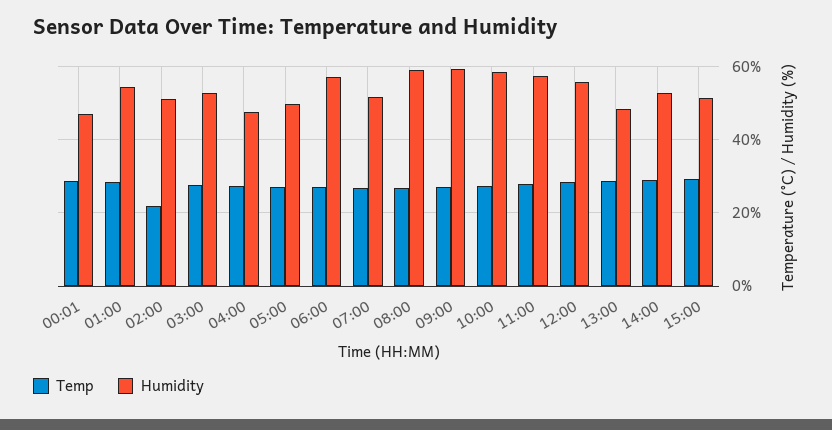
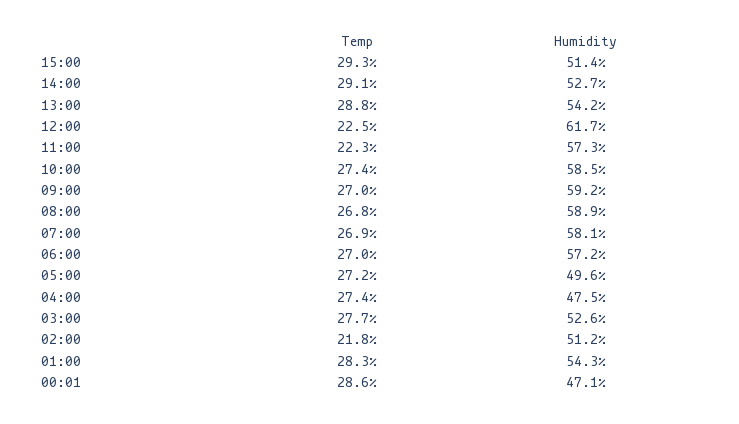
  {
    "Temp": {
      "00:01": 28.6,
      "01:00": 28.3,
      "02:00": 21.8,
      "03:00": 27.7,
      "04:00": 27.4,
      "05:00": 27.2,
      "06:00": 27,
      "07:00": 26.9,
      "08:00": 26.8,
      "09:00": 27,
      "10:00": 27.4,
-     "11:00": 28,
+     "11:00": 22.3,
-     "12:00": 28,
+     "12:00": 22.5,
      "13:00": 28.8,
      "14:00": 29.1,
      "15:00": 29.3
    },
    "Humidity": {
      "00:01": 47.1,
      "01:00": 54.3,
      "02:00": 51.2,
      "03:00": 52.6,
      "04:00": 47.5,
      "05:00": 49.6,
      "06:00": 57.2,
-     "07:00": 52,
+     "07:00": 58.1,
      "08:00": 58.9,
      "09:00": 59.2,
      "10:00": 58.5,
      "11:00": 57.3,
-     "12:00": 56,
+     "12:00": 61.7,
-     "13:00": 48,
+     "13:00": 54.2,
      "14:00": 52.7,
      "15:00": 51.4
    }
  }

